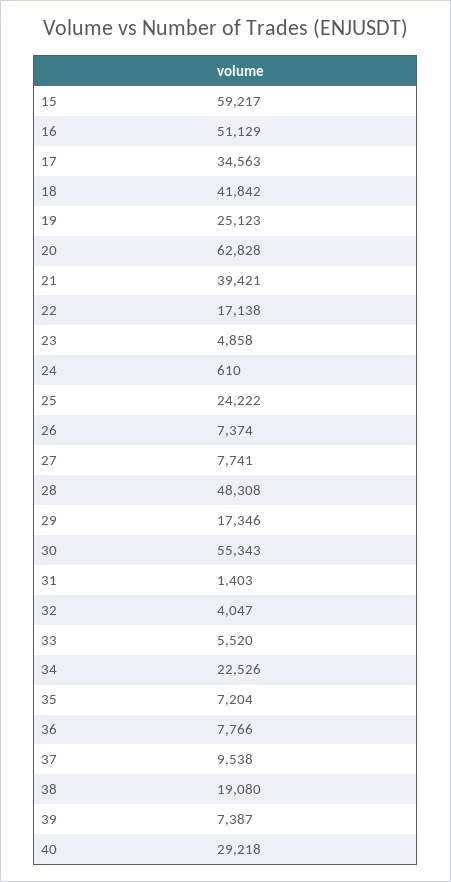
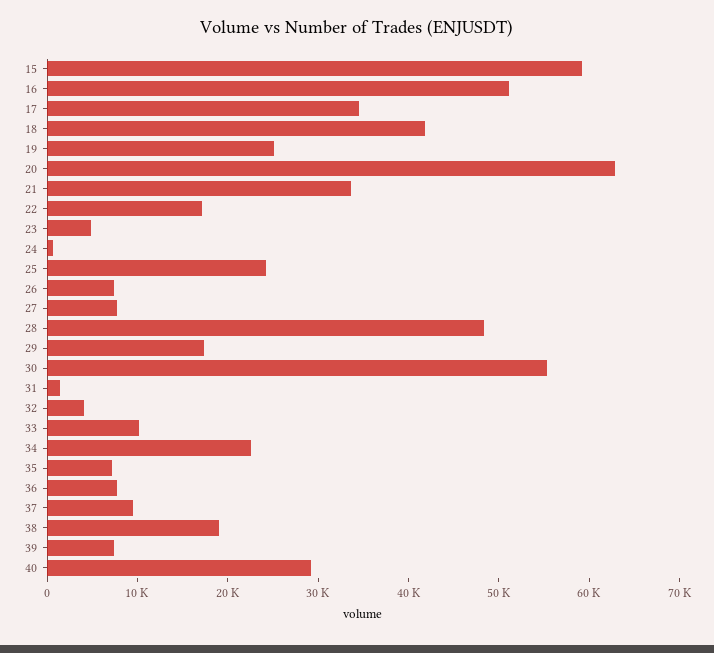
  {
    "15": 59217,
    "16": 51129,
    "17": 34563,
    "18": 41842,
    "19": 25123,
    "20": 62828,
-   "21": 39421,
+   "21": 34000,
    "22": 17138,
    "23": 4858,
    "24": 610,
    "25": 24222,
    "26": 7374,
    "27": 7741,
    "28": 48308,
    "29": 17346,
    "30": 55343,
    "31": 1403,
    "32": 4047,
-   "33": 5520,
+   "33": 10000,
    "34": 22526,
    "35": 7204,
    "36": 7766,
    "37": 9538,
    "38": 19080,
    "39": 7387,
    "40": 29218
  }

